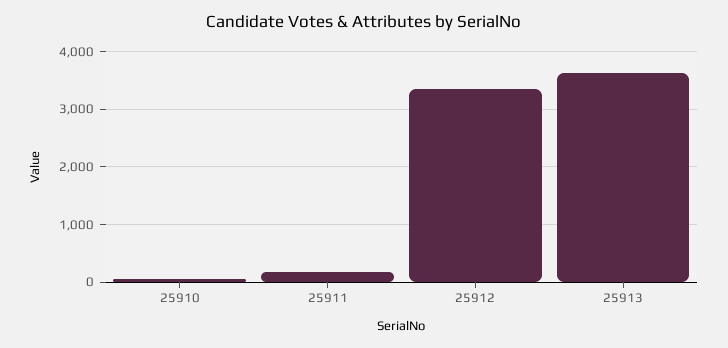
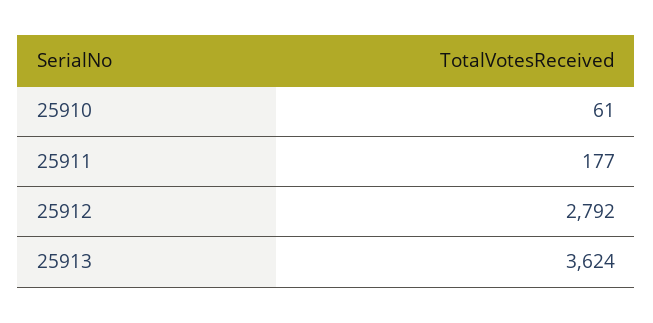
  {
    "25910": 61,
    "25911": 177,
-   "25912": 3400,
+   "25912": 2792,
    "25913": 3624
  }

